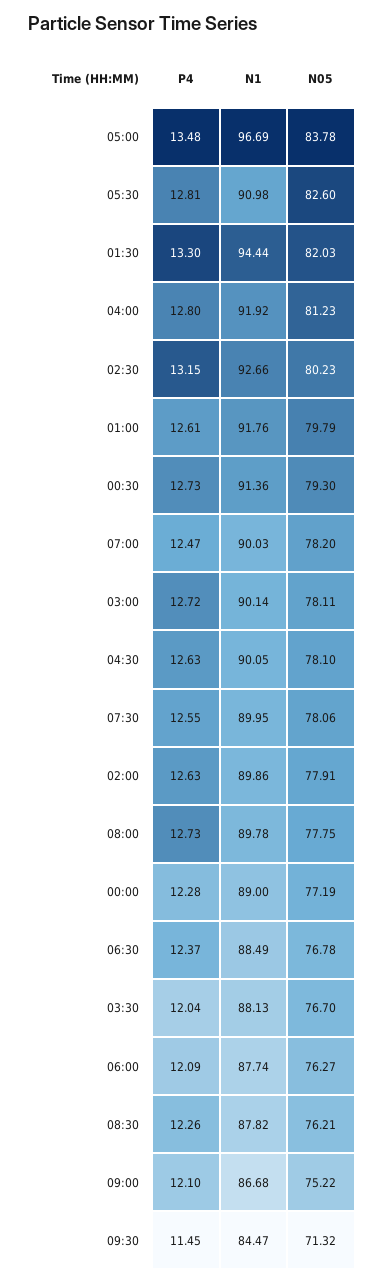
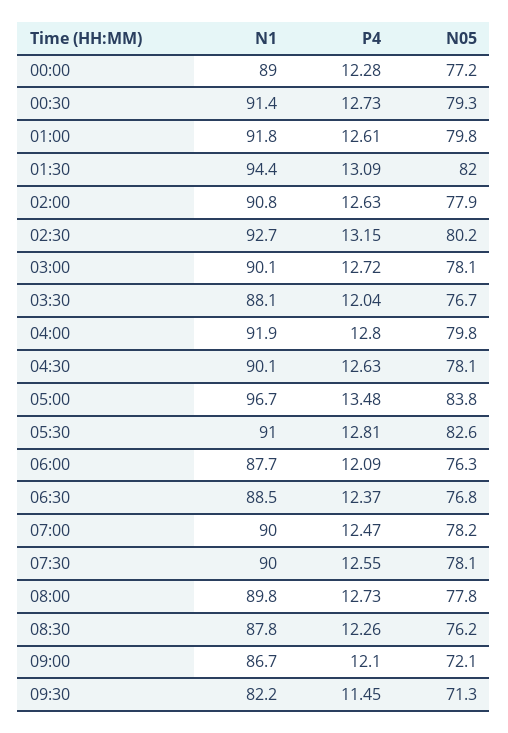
  {
    "P4": {
      "05:00": 13.48,
      "05:30": 12.81,
-     "01:30": 13.3,
+     "01:30": 13.09,
      "04:00": 12.8,
      "02:30": 13.15,
      "01:00": 12.61,
      "00:30": 12.73,
      "07:00": 12.47,
      "03:00": 12.72,
      "04:30": 12.63,
      "07:30": 12.55,
      "02:00": 12.63,
      "08:00": 12.73,
      "00:00": 12.28,
      "06:30": 12.37,
      "03:30": 12.04,
      "06:00": 12.09,
      "08:30": 12.26,
      "09:00": 12.1,
      "09:30": 11.45
    },
    "N1": {
      "05:00": 96.69,
      "05:30": 90.98,
      "01:30": 94.44,
      "04:00": 91.92,
      "02:30": 92.66,
      "01:00": 91.76,
      "00:30": 91.36,
      "07:00": 90.03,
      "03:00": 90.14,
      "04:30": 90.05,
      "07:30": 89.95,
-     "02:00": 89.86,
+     "02:00": 90.8,
      "08:00": 89.78,
      "00:00": 89,
      "06:30": 88.49,
      "03:30": 88.13,
      "06:00": 87.74,
      "08:30": 87.82,
      "09:00": 86.68,
-     "09:30": 84.47
+     "09:30": 82.2
    },
    "N05": {
      "05:00": 83.78,
      "05:30": 82.6,
      "01:30": 82.03,
-     "04:00": 81.23,
+     "04:00": 79.8,
      "02:30": 80.23,
      "01:00": 79.79,
      "00:30": 79.3,
      "07:00": 78.2,
      "03:00": 78.11,
      "04:30": 78.1,
      "07:30": 78.06,
      "02:00": 77.91,
      "08:00": 77.75,
      "00:00": 77.19,
      "06:30": 76.78,
      "03:30": 76.7,
      "06:00": 76.27,
      "08:30": 76.21,
-     "09:00": 75.22,
+     "09:00": 72.1,
      "09:30": 71.32
    }
  }

